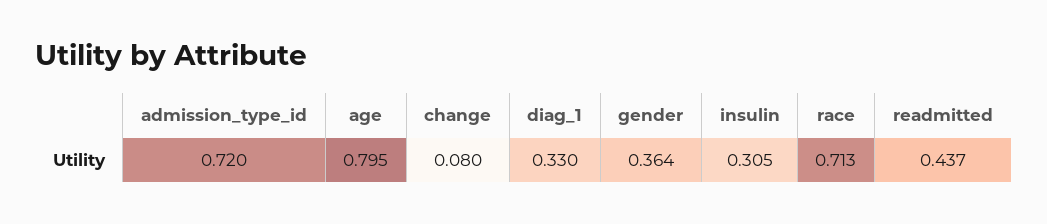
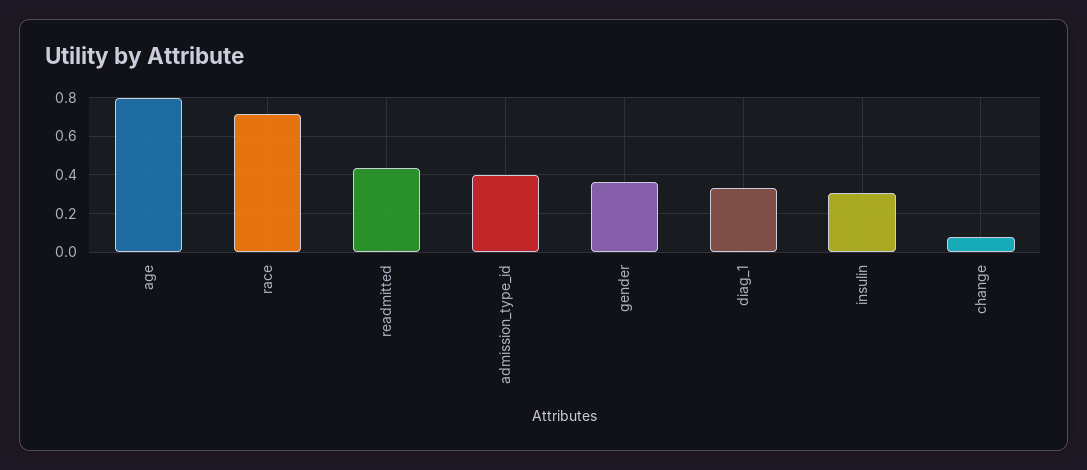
  {
-   "admission_type_id": 0.72,
+   "admission_type_id": 0.4,
    "age": 0.795,
    "change": 0.08,
    "diag_1": 0.33,
    "gender": 0.364,
    "insulin": 0.305,
    "race": 0.713,
    "readmitted": 0.437
  }

